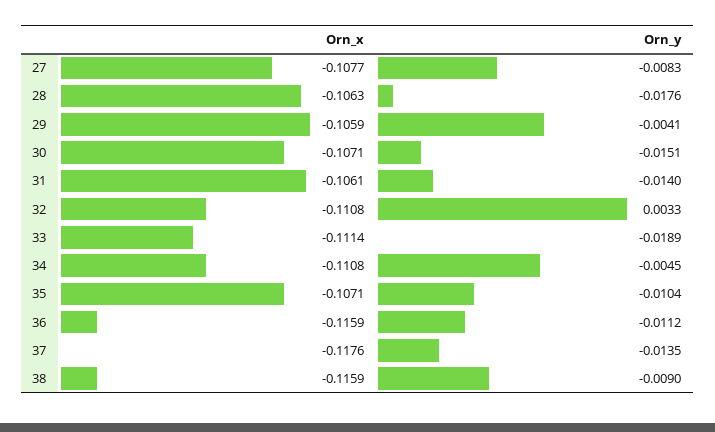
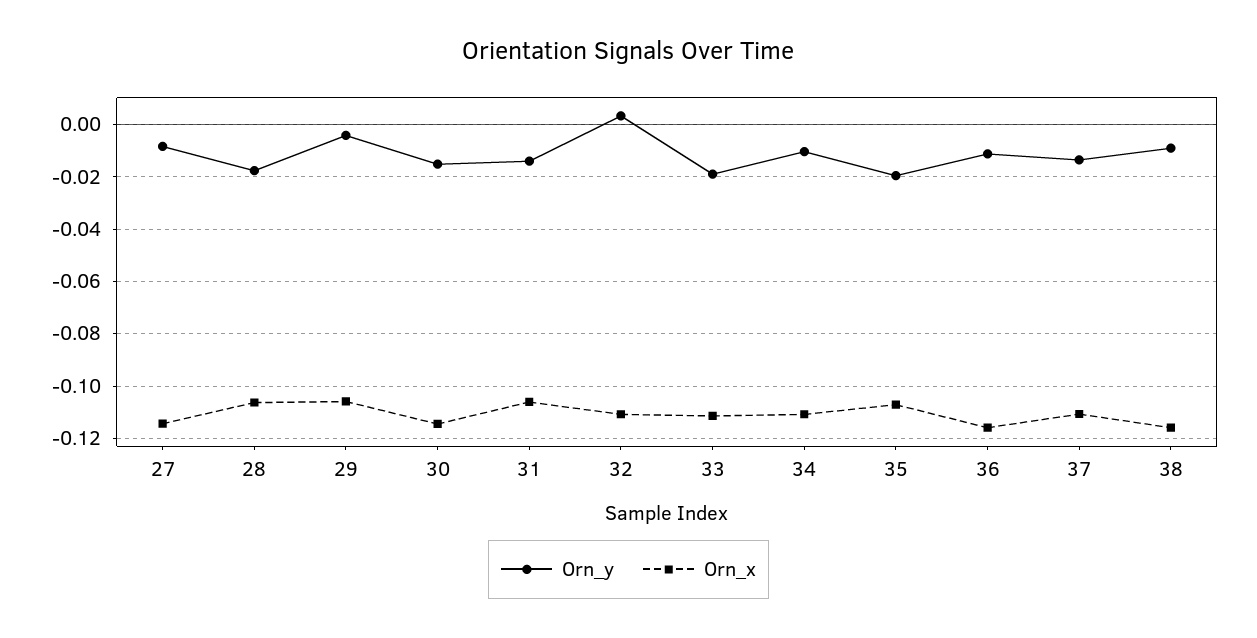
  {
    "Orn_x": {
-     "27": -0.1077,
+     "27": -0.115,
      "28": -0.1063,
      "29": -0.1059,
-     "30": -0.1071,
+     "30": -0.115,
      "31": -0.1061,
      "32": -0.1108,
      "33": -0.1114,
      "34": -0.1108,
      "35": -0.1071,
      "36": -0.1159,
-     "37": -0.1176,
+     "37": -0.11,
      "38": -0.1159
    },
    "Orn_y": {
      "27": -0.0083,
      "28": -0.0176,
      "29": -0.0041,
      "30": -0.0151,
      "31": -0.014,
      "32": 0.0033,
      "33": -0.0189,
-     "34": -0.0045,
+     "34": -0.01,
-     "35": -0.0104,
+     "35": -0.02,
      "36": -0.0112,
      "37": -0.0135,
      "38": -0.009
    }
  }

